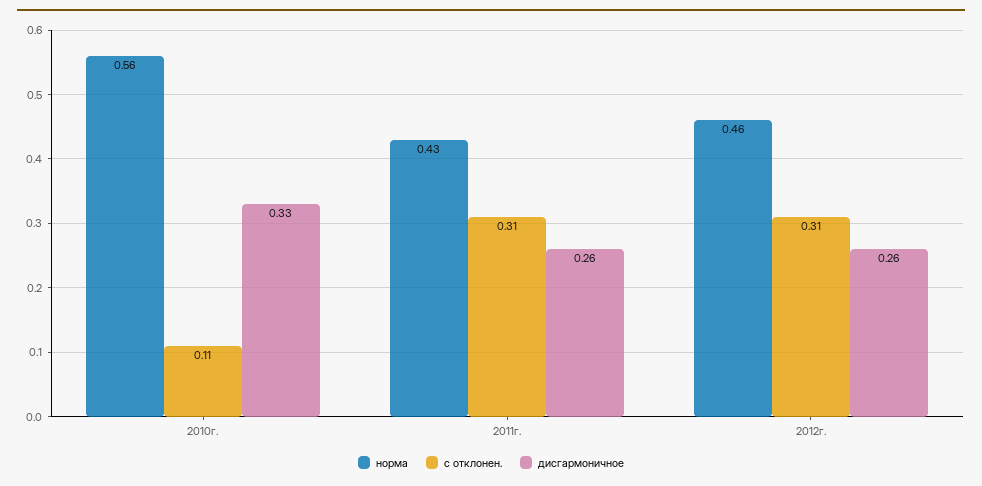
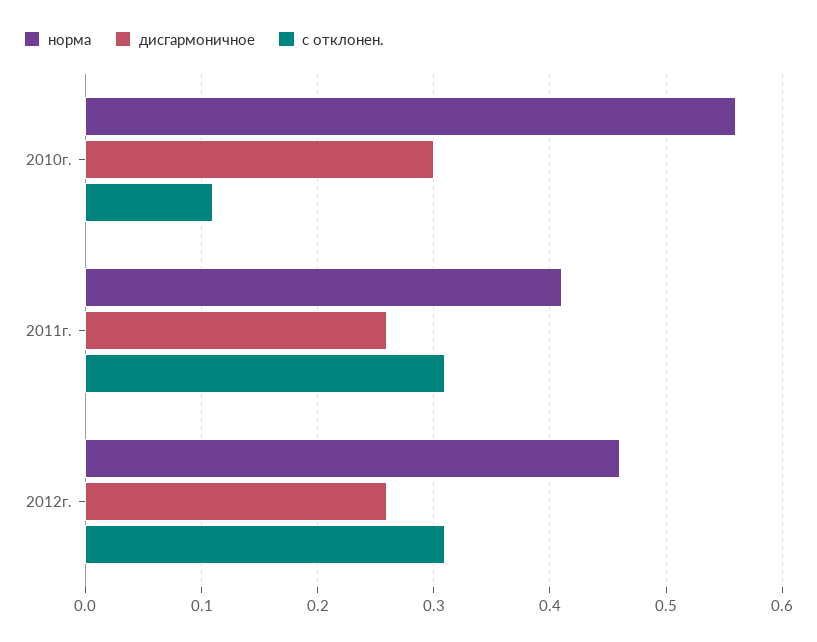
  {
    "норма": {
      "2010г.": 0.56,
-     "2011г.": 0.43,
+     "2011г.": 0.41,
      "2012г.": 0.46
    },
    "с отклонен.": {
      "2010г.": 0.11,
      "2011г.": 0.31,
      "2012г.": 0.31
    },
    "дисгармоничное": {
-     "2010г.": 0.33,
+     "2010г.": 0.3,
      "2011г.": 0.26,
      "2012г.": 0.26
    }
  }

